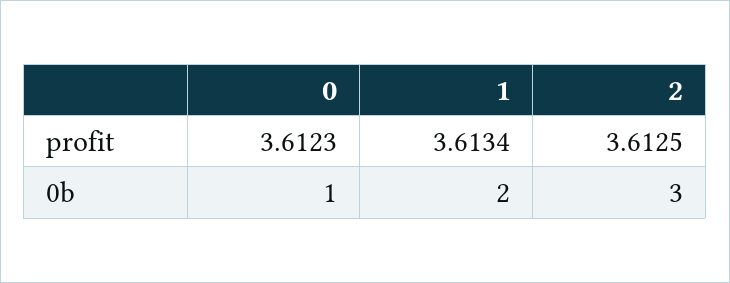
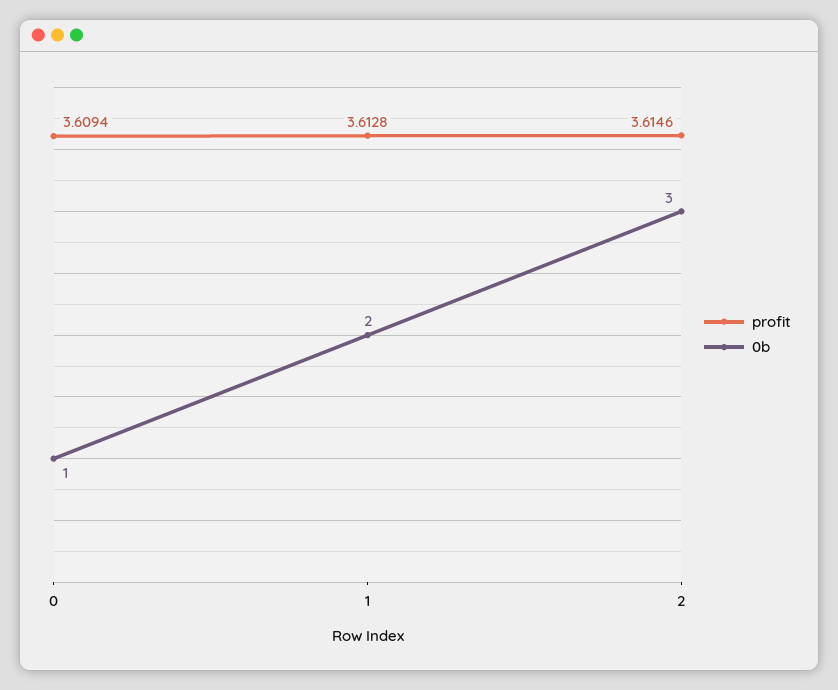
  {
    "profit": {
-     "0": 3.6123,
+     "0": 3.6094,
-     "1": 3.6134,
+     "1": 3.6128,
-     "2": 3.6125
+     "2": 3.6146
    },
    "0b": {
      "0": 1,
      "1": 2,
      "2": 3
    }
  }

